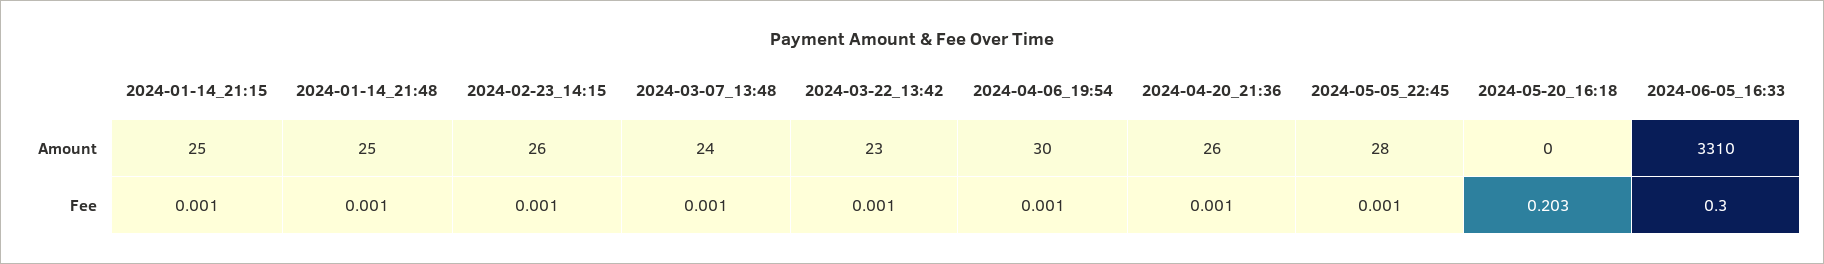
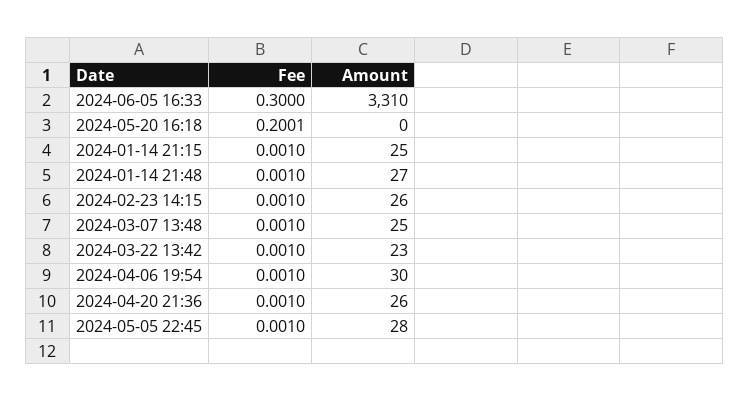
  {
    "2024-01-14_21:15": {
      "Amount": 25,
      "Fee": 0.001
    },
    "2024-01-14_21:48": {
-     "Amount": 25,
+     "Amount": 27,
      "Fee": 0.001
    },
    "2024-02-23_14:15": {
      "Amount": 26,
      "Fee": 0.001
    },
    "2024-03-07_13:48": {
-     "Amount": 24,
+     "Amount": 25,
      "Fee": 0.001
    },
    "2024-03-22_13:42": {
      "Amount": 23,
      "Fee": 0.001
    },
    "2024-04-06_19:54": {
      "Amount": 30,
      "Fee": 0.001
    },
    "2024-04-20_21:36": {
      "Amount": 26,
      "Fee": 0.001
    },
    "2024-05-05_22:45": {
      "Amount": 28,
      "Fee": 0.001
    },
    "2024-05-20_16:18": {
      "Amount": 0,
-     "Fee": 0.203
+     "Fee": 0.2001
    },
    "2024-06-05_16:33": {
      "Amount": 3310,
      "Fee": 0.3
    }
  }

